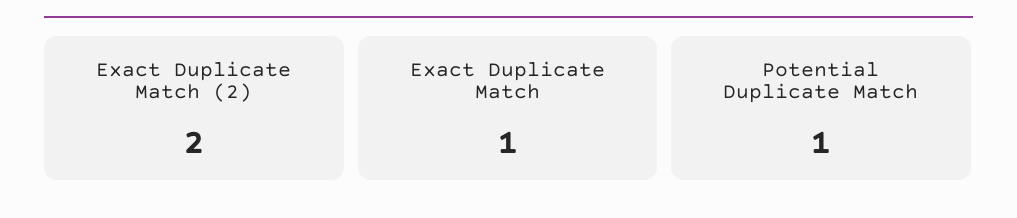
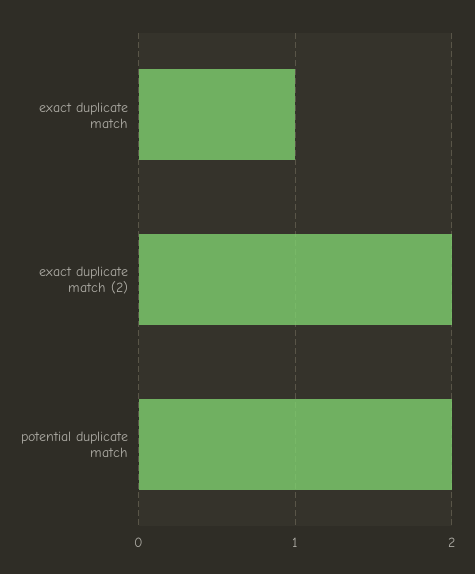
  {
    "Exact Duplicate Match (2)": 2,
    "Exact Duplicate Match": 1,
-   "Potential Duplicate Match": 1
+   "Potential Duplicate Match": 2
  }

